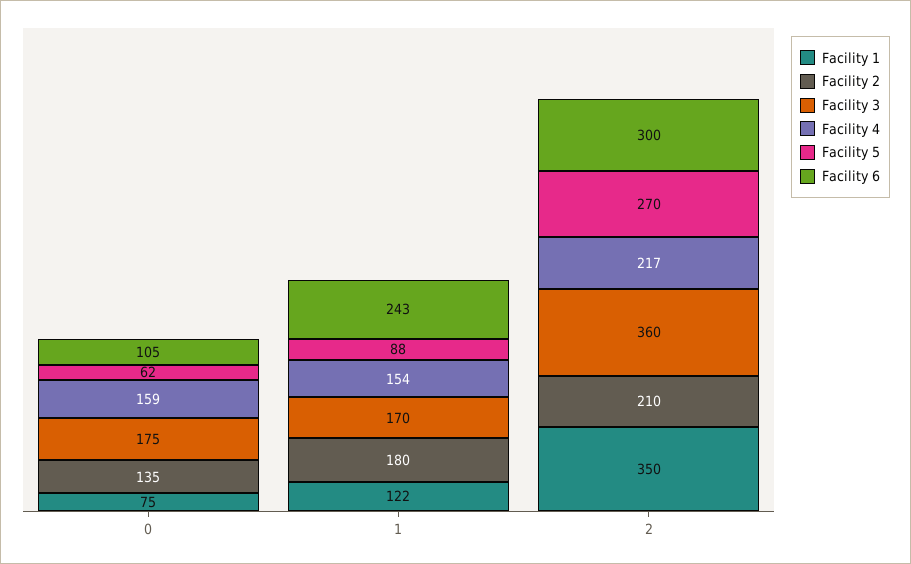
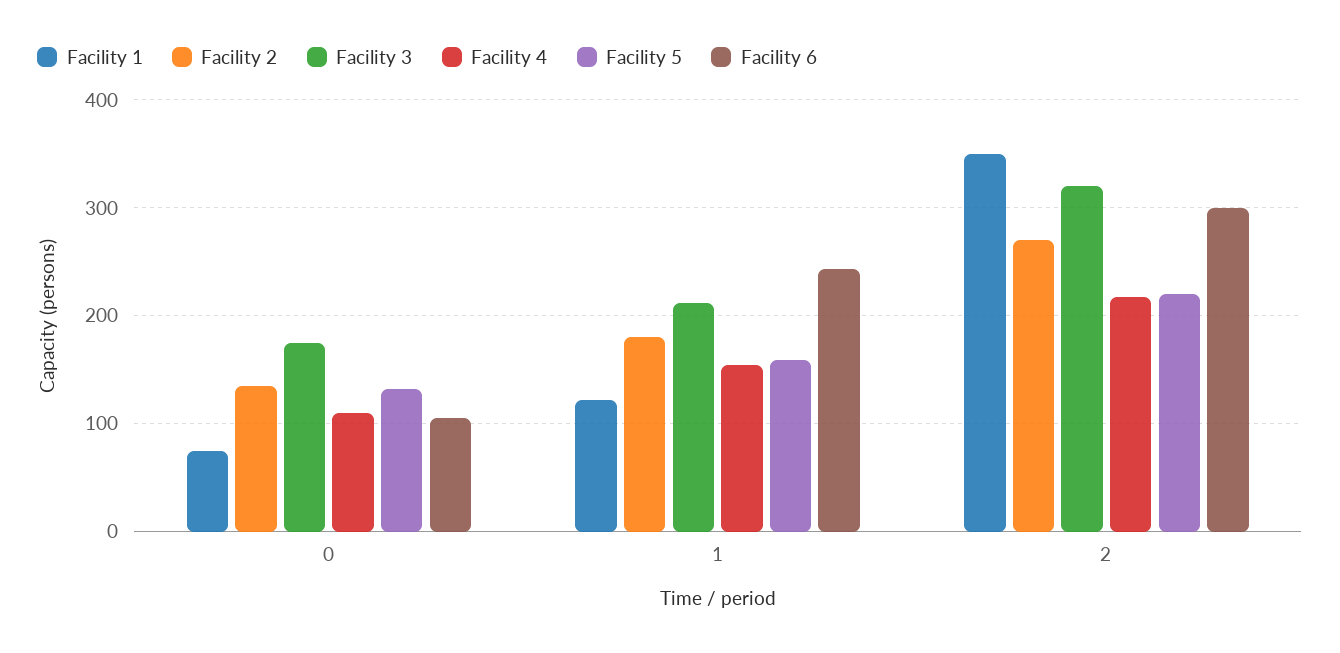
  {
    "Facility 1": {
      "0": 75,
      "1": 122,
      "2": 350
    },
    "Facility 2": {
      "0": 135,
      "1": 180,
-     "2": 210
+     "2": 270
    },
    "Facility 3": {
      "0": 175,
-     "1": 170,
+     "1": 210,
-     "2": 360
+     "2": 320
    },
    "Facility 4": {
-     "0": 159,
+     "0": 110,
      "1": 154,
      "2": 217
    },
    "Facility 5": {
-     "0": 62,
+     "0": 130,
-     "1": 88,
+     "1": 160,
-     "2": 270
+     "2": 220
    },
    "Facility 6": {
      "0": 105,
      "1": 243,
      "2": 300
    }
  }

